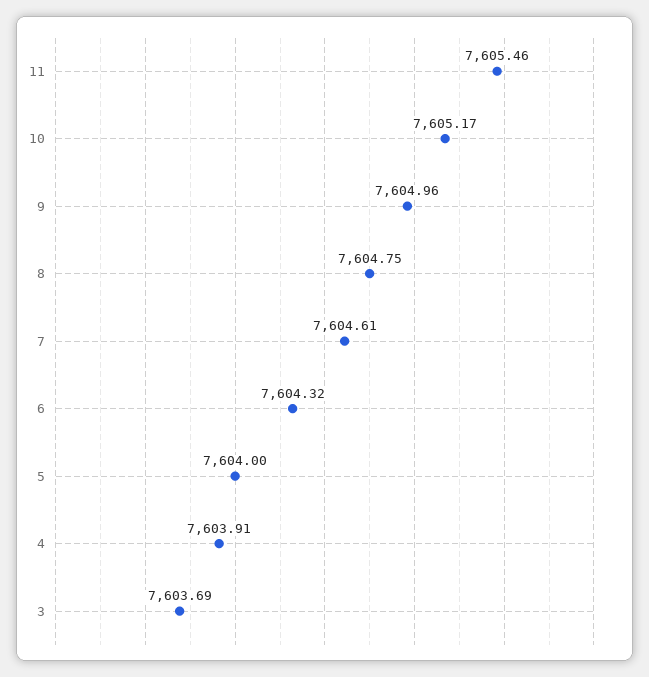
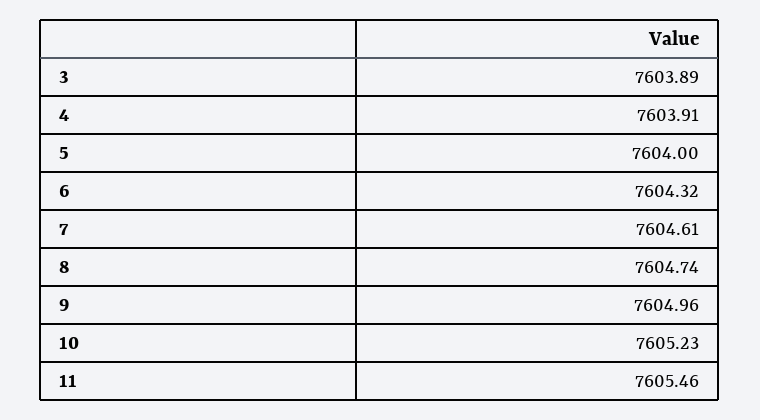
  {
    "11": 7605.46,
-   "10": 7605.17,
+   "10": 7605.23,
    "9": 7604.96,
-   "8": 7604.75,
+   "8": 7604.74,
    "7": 7604.61,
    "6": 7604.32,
    "5": 7604,
    "4": 7603.91,
-   "3": 7603.69
+   "3": 7603.89
  }

